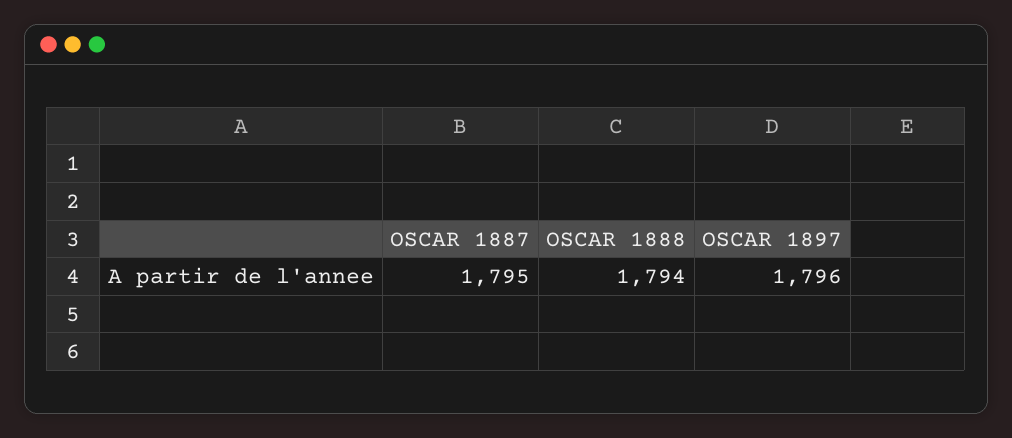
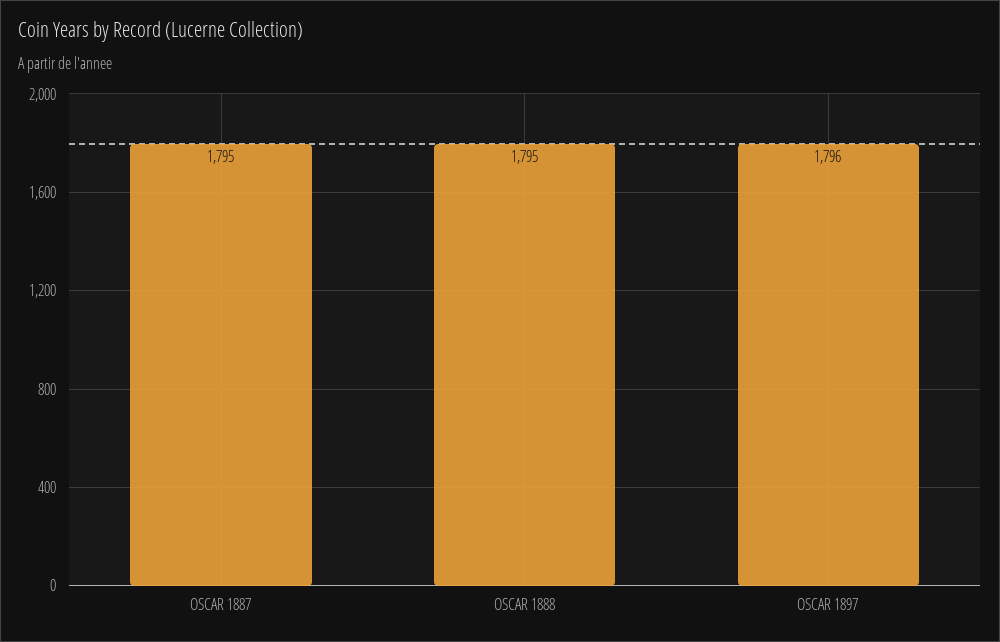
  {
    "OSCAR 1887": 1795,
-   "OSCAR 1888": 1794,
+   "OSCAR 1888": 1795,
    "OSCAR 1897": 1796
  }

